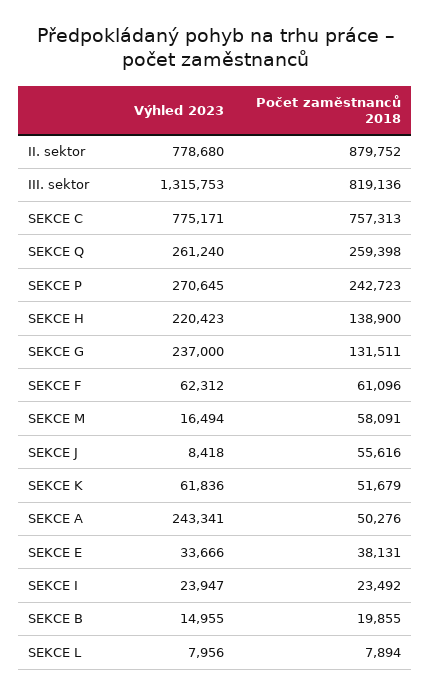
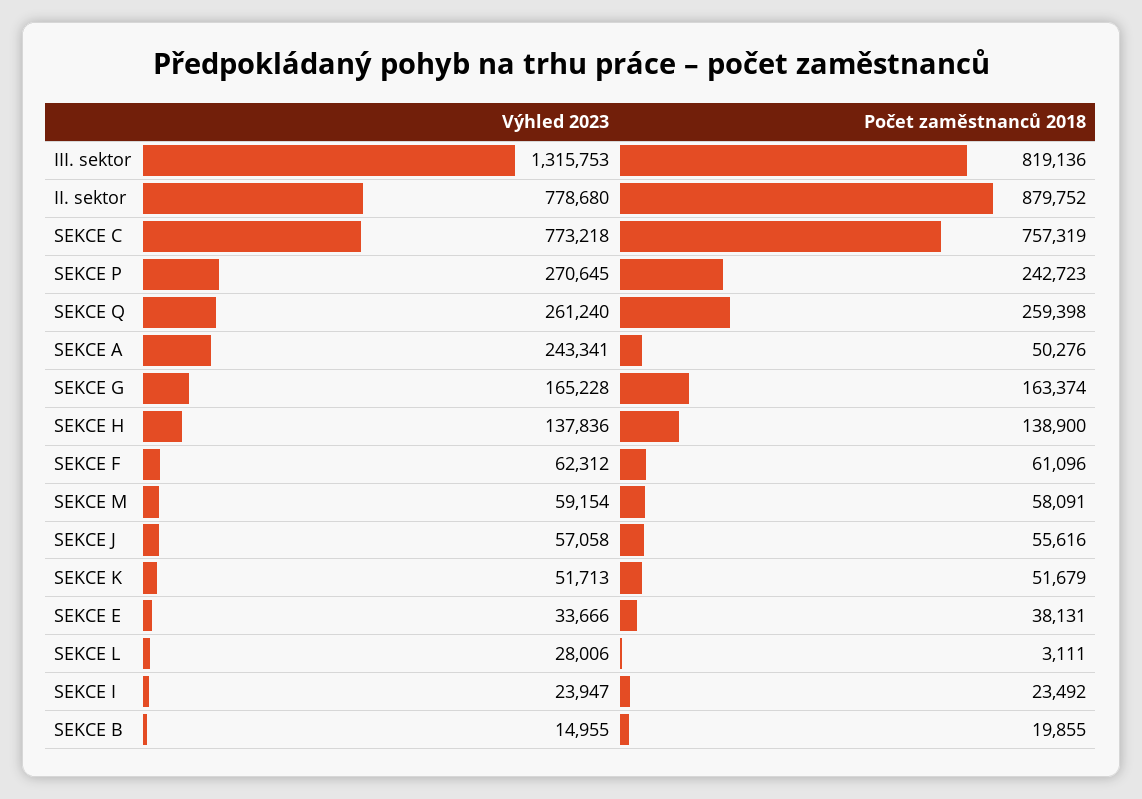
  {
    "Výhled 2023": {
      "II. sektor": 778680,
      "III. sektor": 1315753,
-     "SEKCE C": 775171,
+     "SEKCE C": 773218,
      "SEKCE Q": 261240,
      "SEKCE P": 270645,
-     "SEKCE H": 220423,
+     "SEKCE H": 137836,
-     "SEKCE G": 237000,
+     "SEKCE G": 165228,
      "SEKCE F": 62312,
-     "SEKCE M": 16494,
+     "SEKCE M": 59154,
-     "SEKCE J": 8418,
+     "SEKCE J": 57058,
-     "SEKCE K": 61836,
+     "SEKCE K": 51713,
      "SEKCE A": 243341,
      "SEKCE E": 33666,
      "SEKCE I": 23947,
      "SEKCE B": 14955,
-     "SEKCE L": 7956
+     "SEKCE L": 28006
    },
    "Počet zaměstnanců 2018": {
      "II. sektor": 879752,
      "III. sektor": 819136,
-     "SEKCE C": 757313,
+     "SEKCE C": 757319,
      "SEKCE Q": 259398,
      "SEKCE P": 242723,
      "SEKCE H": 138900,
-     "SEKCE G": 131511,
+     "SEKCE G": 163374,
      "SEKCE F": 61096,
      "SEKCE M": 58091,
      "SEKCE J": 55616,
      "SEKCE K": 51679,
      "SEKCE A": 50276,
      "SEKCE E": 38131,
      "SEKCE I": 23492,
      "SEKCE B": 19855,
-     "SEKCE L": 7894
+     "SEKCE L": 3111
    }
  }

